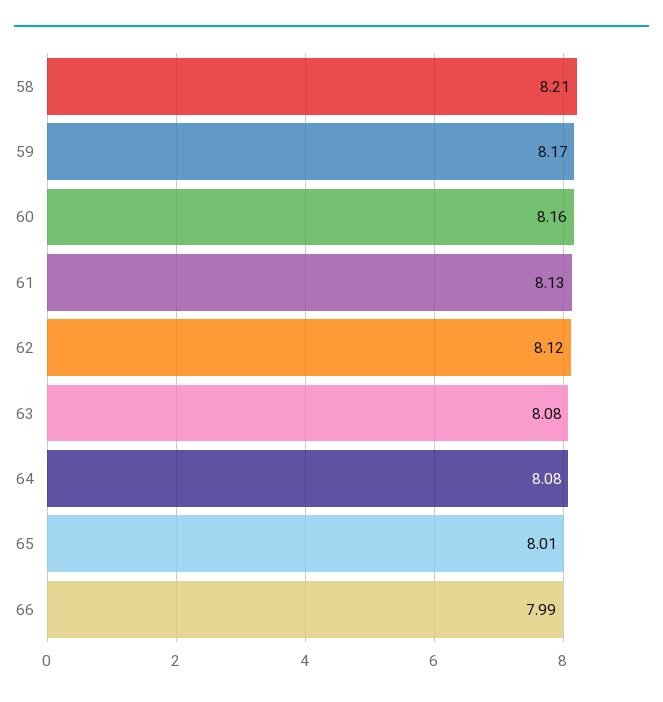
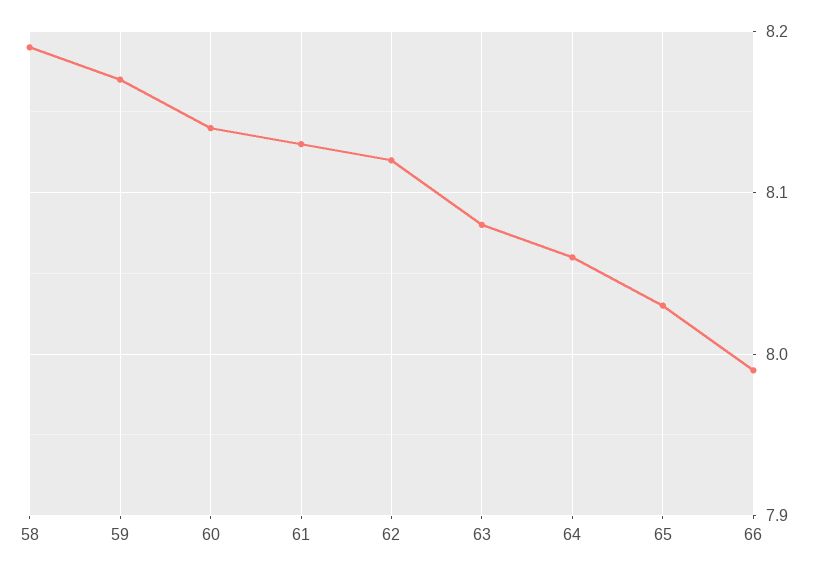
  {
-   "58": 8.21,
+   "58": 8.19,
    "59": 8.17,
-   "60": 8.16,
+   "60": 8.14,
    "61": 8.13,
    "62": 8.12,
    "63": 8.08,
-   "64": 8.08,
+   "64": 8.06,
-   "65": 8.01,
+   "65": 8.03,
    "66": 7.99
  }

